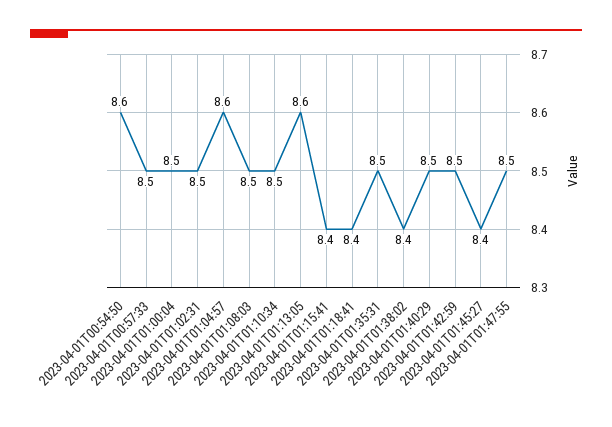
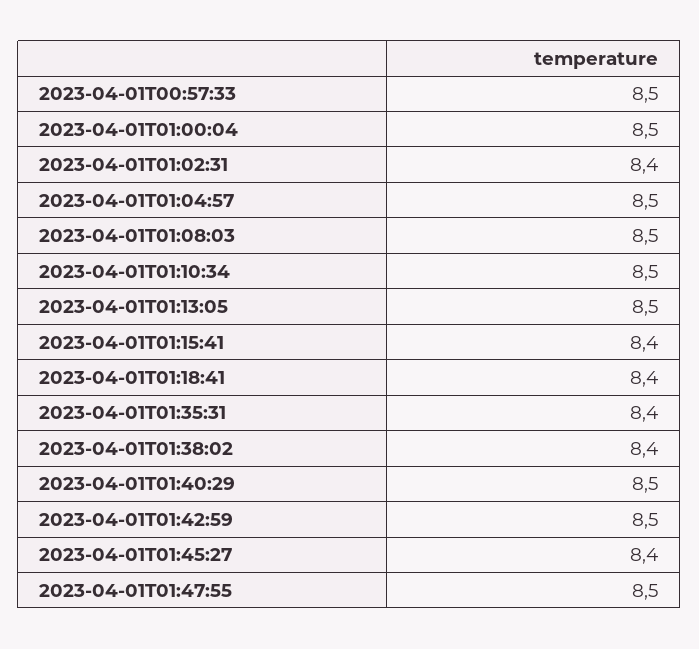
  {
-   "2023-04-01T00:54:50": 8.6,
    "2023-04-01T00:57:33": 8.5,
    "2023-04-01T01:00:04": 8.5,
-   "2023-04-01T01:02:31": 8.5,
+   "2023-04-01T01:02:31": 8.4,
-   "2023-04-01T01:04:57": 8.6,
+   "2023-04-01T01:04:57": 8.5,
    "2023-04-01T01:08:03": 8.5,
    "2023-04-01T01:10:34": 8.5,
-   "2023-04-01T01:13:05": 8.6,
+   "2023-04-01T01:13:05": 8.5,
    "2023-04-01T01:15:41": 8.4,
    "2023-04-01T01:18:41": 8.4,
-   "2023-04-01T01:35:31": 8.5,
+   "2023-04-01T01:35:31": 8.4,
    "2023-04-01T01:38:02": 8.4,
    "2023-04-01T01:40:29": 8.5,
    "2023-04-01T01:42:59": 8.5,
    "2023-04-01T01:45:27": 8.4,
    "2023-04-01T01:47:55": 8.5
  }

